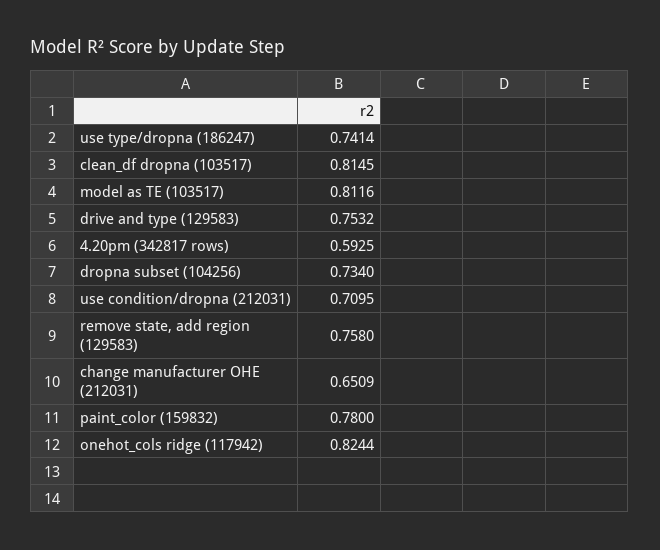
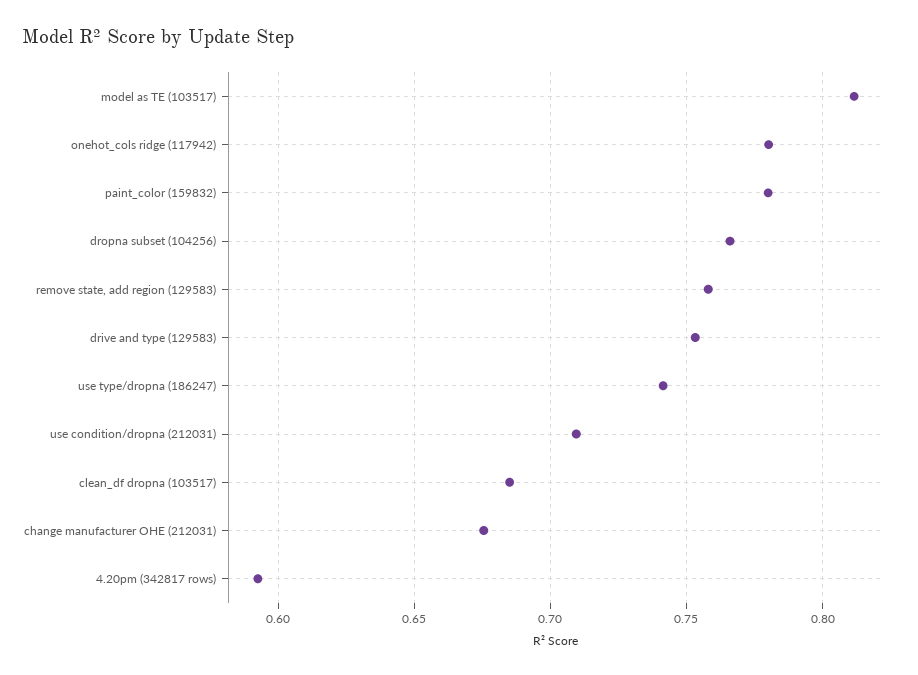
  {
    "use type/dropna (186247)": 0.7414,
-   "clean_df dropna (103517)": 0.8145,
+   "clean_df dropna (103517)": 0.685,
    "model as TE (103517)": 0.8116,
    "drive and type (129583)": 0.7532,
    "4.20pm (342817 rows)": 0.5925,
-   "dropna subset (104256)": 0.734,
+   "dropna subset (104256)": 0.765,
    "use condition/dropna (212031)": 0.7095,
    "remove state, add region (129583)": 0.758,
-   "change manufacturer OHE (212031)": 0.6509,
+   "change manufacturer OHE (212031)": 0.675,
    "paint_color (159832)": 0.78,
-   "onehot_cols ridge (117942)": 0.8244
+   "onehot_cols ridge (117942)": 0.78
  }

